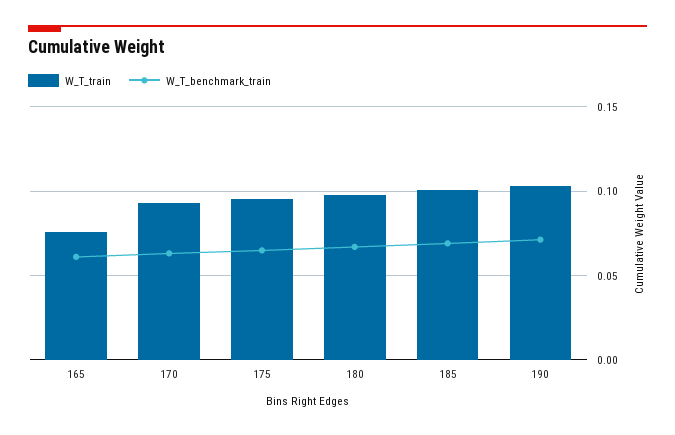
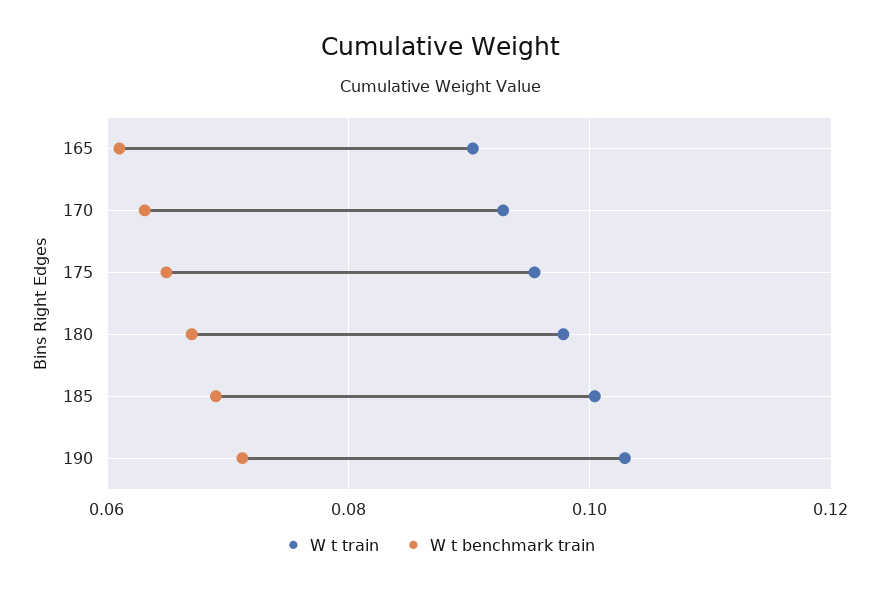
  {
    "W_T_train": {
-     "165": 0.075,
+     "165": 0.09,
      "170": 0.092,
      "175": 0.096,
      "180": 0.098,
      "185": 0.1,
      "190": 0.102
    },
    "W_T_benchmark_train": {
      "165": 0.062,
      "170": 0.064,
      "175": 0.064,
      "180": 0.068,
      "185": 0.07,
      "190": 0.072
    }
  }

